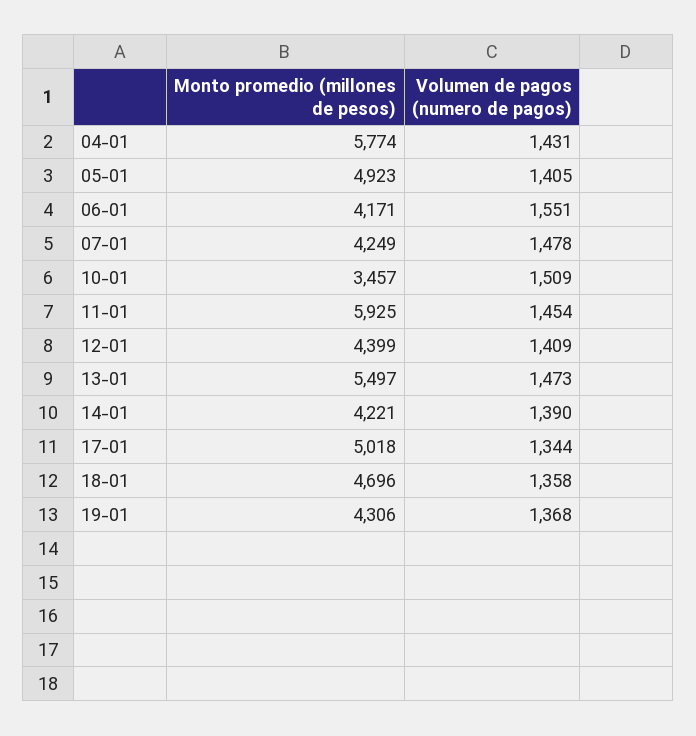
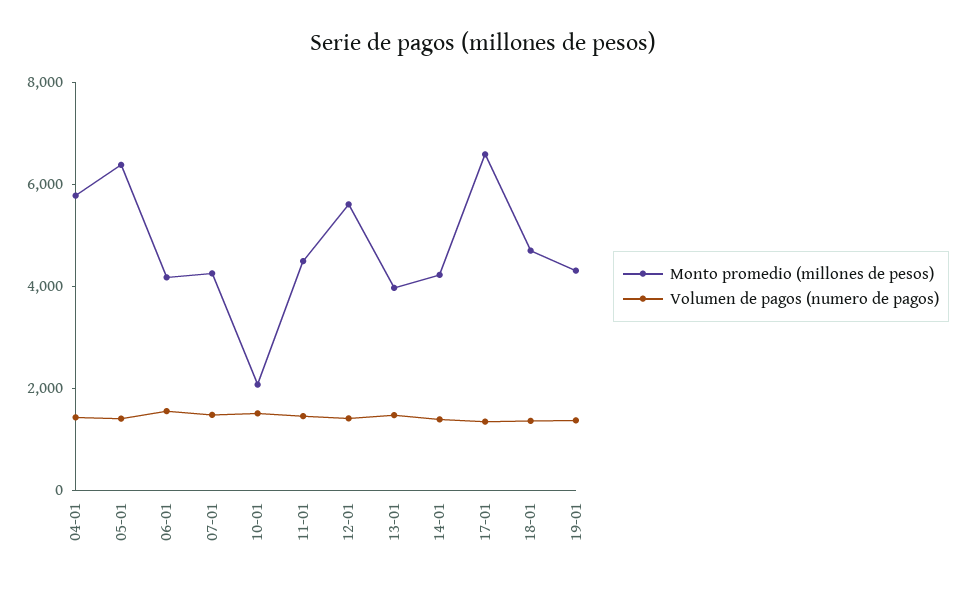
  {
    "Monto promedio (millones de pesos)": {
      "04-01": 5774,
-     "05-01": 4923,
+     "05-01": 6500,
      "06-01": 4171,
      "07-01": 4249,
-     "10-01": 3457,
+     "10-01": 2000,
-     "11-01": 5925,
+     "11-01": 4500,
-     "12-01": 4399,
+     "12-01": 5500,
-     "13-01": 5497,
+     "13-01": 4000,
      "14-01": 4221,
-     "17-01": 5018,
+     "17-01": 6500,
      "18-01": 4696,
      "19-01": 4306
    },
    "Volumen de pagos (numero de pagos)": {
      "04-01": 1431,
      "05-01": 1405,
      "06-01": 1551,
      "07-01": 1478,
      "10-01": 1509,
      "11-01": 1454,
      "12-01": 1409,
      "13-01": 1473,
      "14-01": 1390,
      "17-01": 1344,
      "18-01": 1358,
      "19-01": 1368
    }
  }

